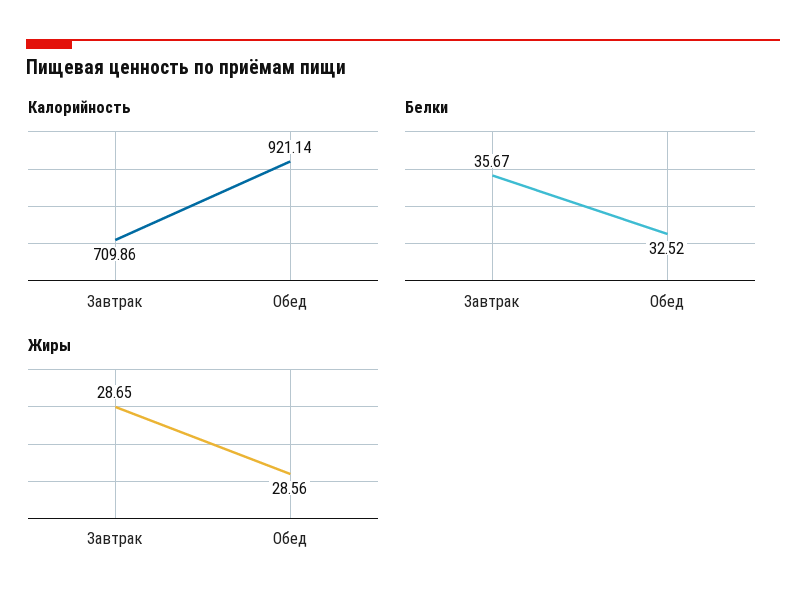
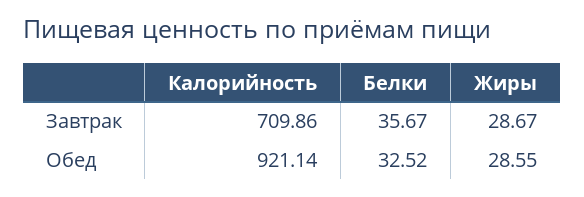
  {
    "Калорийность": {
      "Завтрак": 709.86,
      "Обед": 921.14
    },
    "Белки": {
      "Завтрак": 35.67,
      "Обед": 32.52
    },
    "Жиры": {
-     "Завтрак": 28.65,
+     "Завтрак": 28.67,
-     "Обед": 28.56
+     "Обед": 28.55
    }
  }

